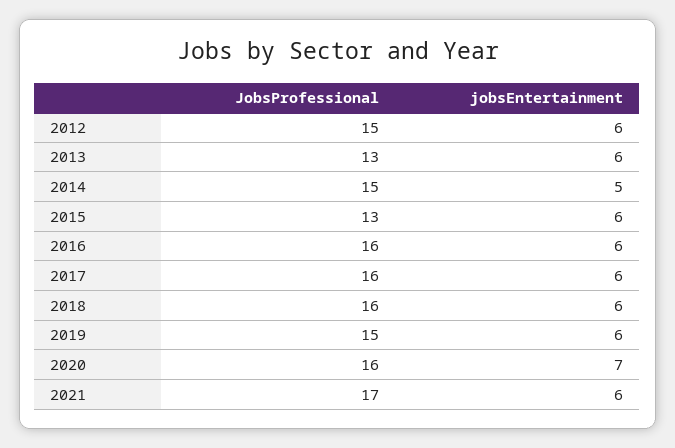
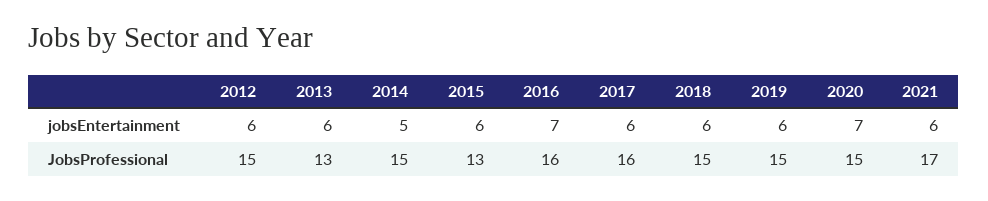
  {
    "JobsProfessional": {
      "2012": 15,
      "2013": 13,
      "2014": 15,
      "2015": 13,
      "2016": 16,
      "2017": 16,
-     "2018": 16,
+     "2018": 15,
      "2019": 15,
-     "2020": 16,
+     "2020": 15,
      "2021": 17
    },
    "jobsEntertainment": {
      "2012": 6,
      "2013": 6,
      "2014": 5,
      "2015": 6,
-     "2016": 6,
+     "2016": 7,
      "2017": 6,
      "2018": 6,
      "2019": 6,
      "2020": 7,
      "2021": 6
    }
  }

